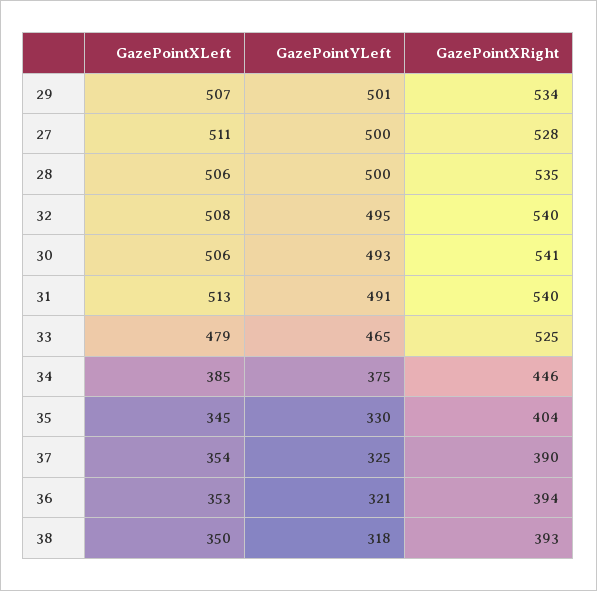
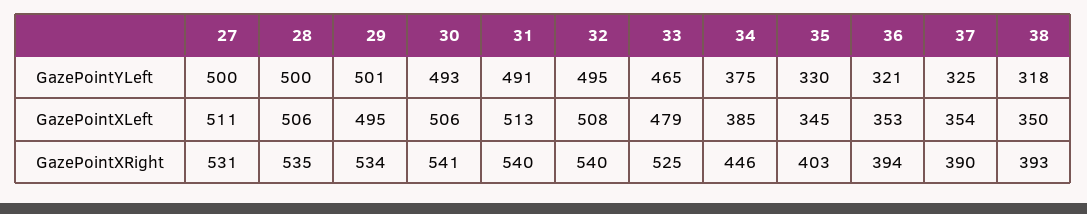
  {
    "GazePointXLeft": {
-     "29": 507,
+     "29": 495,
      "27": 511,
      "28": 506,
      "32": 508,
      "30": 506,
      "31": 513,
      "33": 479,
      "34": 385,
      "35": 345,
      "37": 354,
      "36": 353,
      "38": 350
    },
    "GazePointYLeft": {
      "29": 501,
      "27": 500,
      "28": 500,
      "32": 495,
      "30": 493,
      "31": 491,
      "33": 465,
      "34": 375,
      "35": 330,
      "37": 325,
      "36": 321,
      "38": 318
    },
    "GazePointXRight": {
      "29": 534,
-     "27": 528,
+     "27": 531,
      "28": 535,
      "32": 540,
      "30": 541,
      "31": 540,
      "33": 525,
      "34": 446,
-     "35": 404,
+     "35": 403,
      "37": 390,
      "36": 394,
      "38": 393
    }
  }

